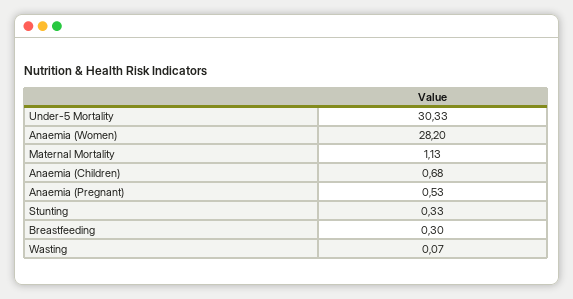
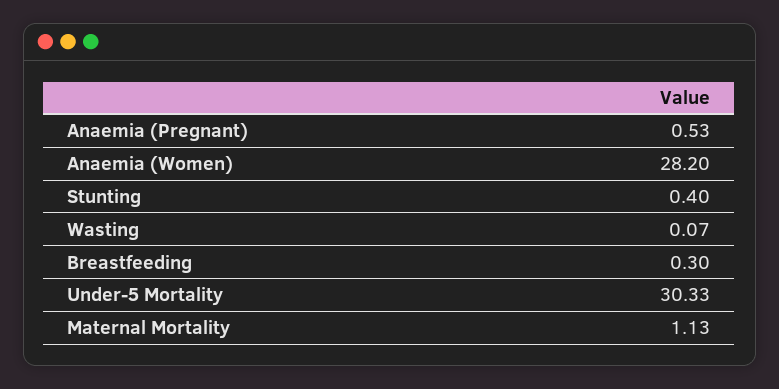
  {
    "Under-5 Mortality": 30.33,
    "Anaemia (Women)": 28.2,
    "Maternal Mortality": 1.13,
-   "Anaemia (Children)": 0.68,
    "Anaemia (Pregnant)": 0.53,
-   "Stunting": 0.33,
+   "Stunting": 0.4,
    "Breastfeeding": 0.3,
    "Wasting": 0.07
  }

